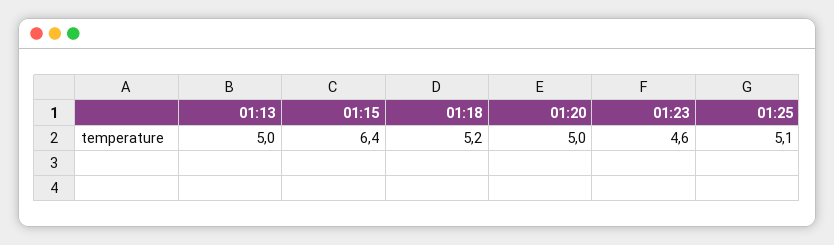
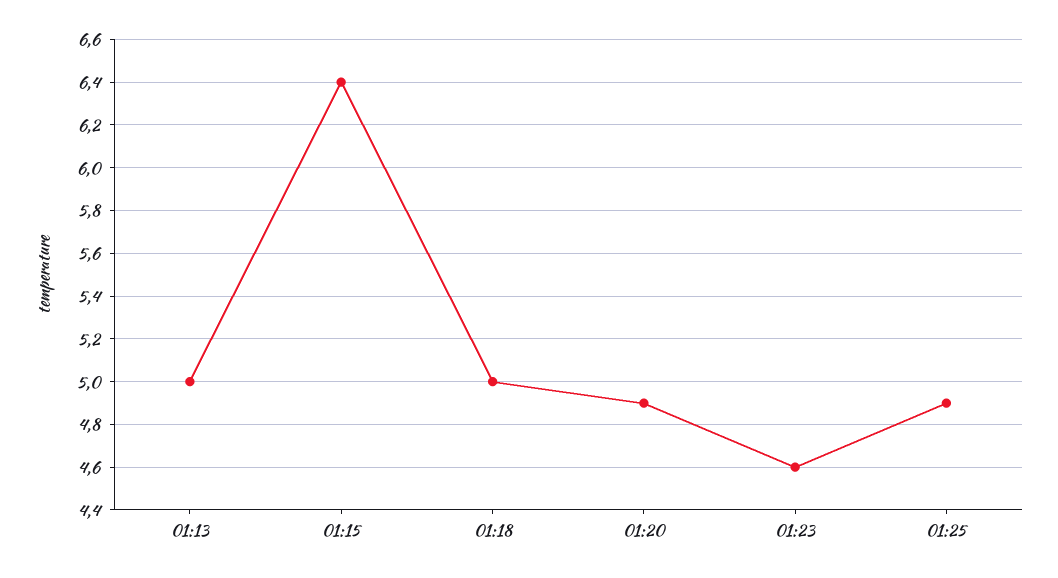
  {
    "01:13": 5,
    "01:15": 6.4,
-   "01:18": 5.2,
+   "01:18": 5,
-   "01:20": 5,
+   "01:20": 4.9,
    "01:23": 4.6,
-   "01:25": 5.1
+   "01:25": 4.9
  }

